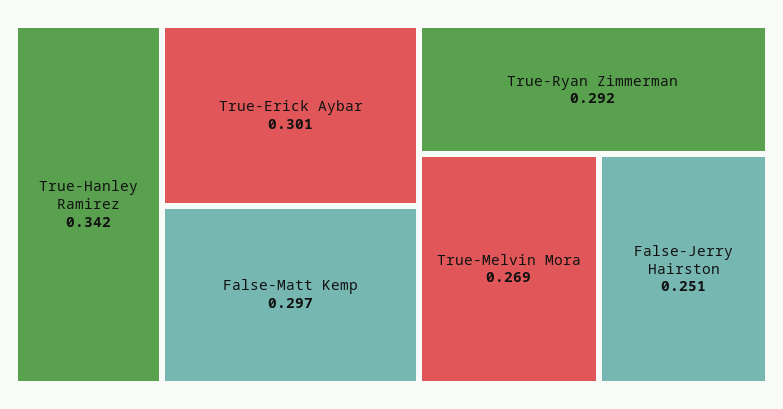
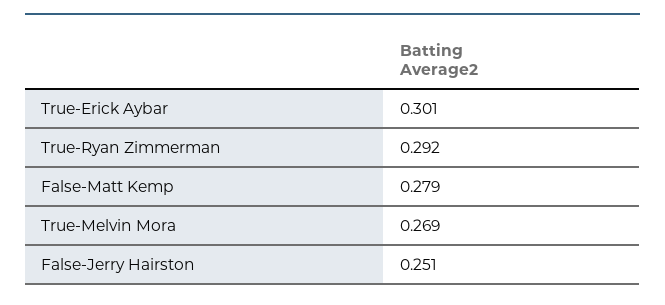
  {
-   "True-Hanley Ramirez": 0.342,
    "True-Erick Aybar": 0.301,
-   "False-Matt Kemp": 0.297,
+   "False-Matt Kemp": 0.279,
    "True-Ryan Zimmerman": 0.292,
    "True-Melvin Mora": 0.269,
    "False-Jerry Hairston": 0.251
  }

